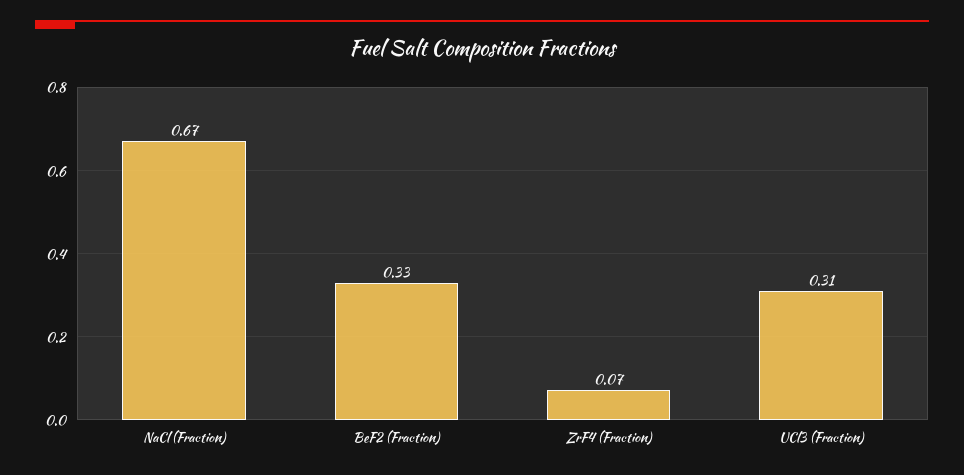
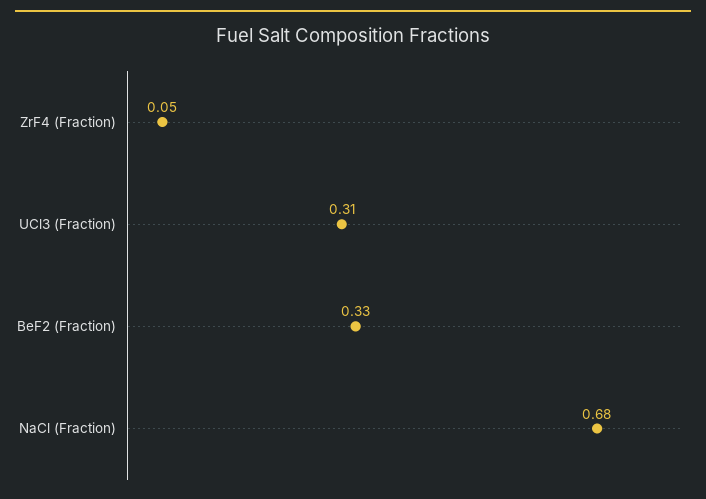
  {
-   "NaCl (Fraction)": 0.67,
+   "NaCl (Fraction)": 0.68,
    "BeF2 (Fraction)": 0.33,
-   "ZrF4 (Fraction)": 0.07,
+   "ZrF4 (Fraction)": 0.05,
    "UCl3 (Fraction)": 0.31
  }

